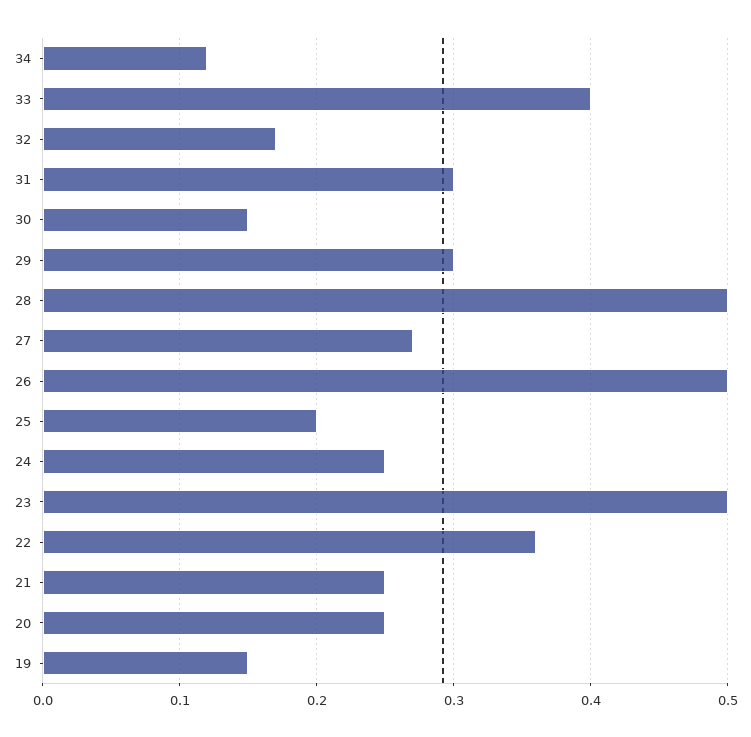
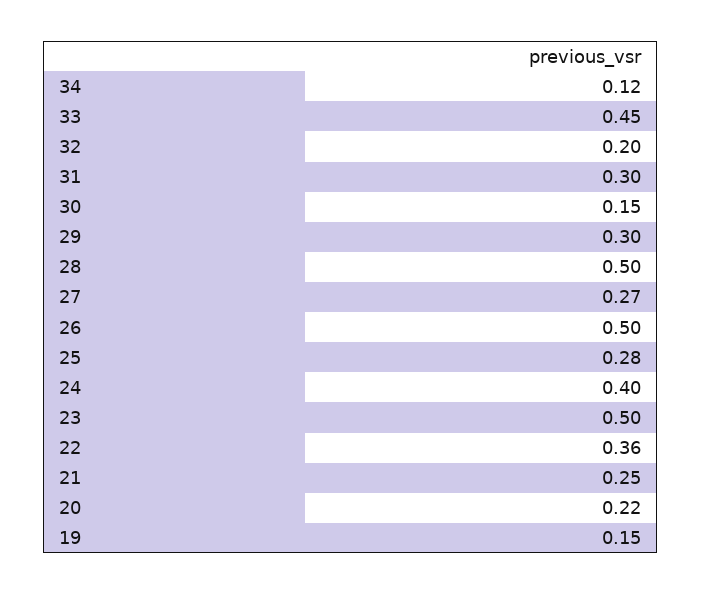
  {
    "34": 0.12,
-   "33": 0.4,
+   "33": 0.45,
-   "32": 0.17,
+   "32": 0.2,
    "31": 0.3,
    "30": 0.15,
    "29": 0.3,
    "28": 0.5,
    "27": 0.27,
    "26": 0.5,
-   "25": 0.2,
+   "25": 0.28,
-   "24": 0.25,
+   "24": 0.4,
    "23": 0.5,
    "22": 0.36,
    "21": 0.25,
-   "20": 0.25,
+   "20": 0.22,
    "19": 0.15
  }

